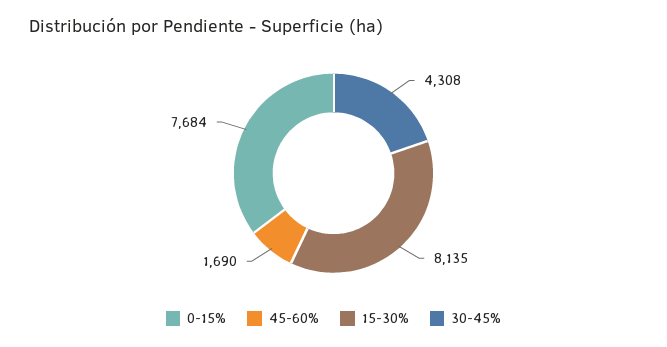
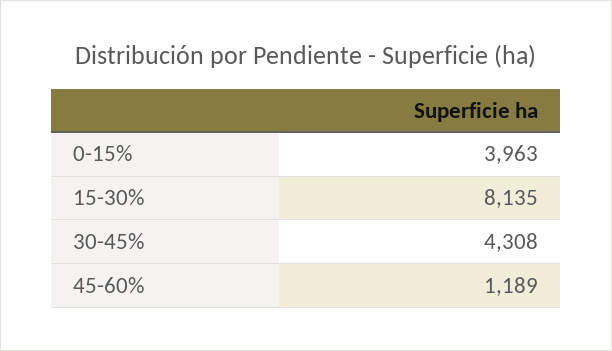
  {
-   "0-15%": 7684,
+   "0-15%": 3963,
-   "45-60%": 1690,
+   "45-60%": 1189,
    "15-30%": 8135,
    "30-45%": 4308
  }

